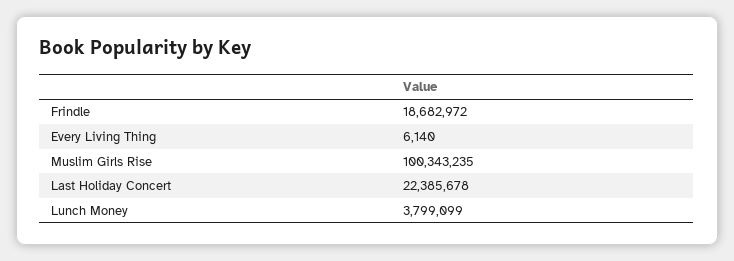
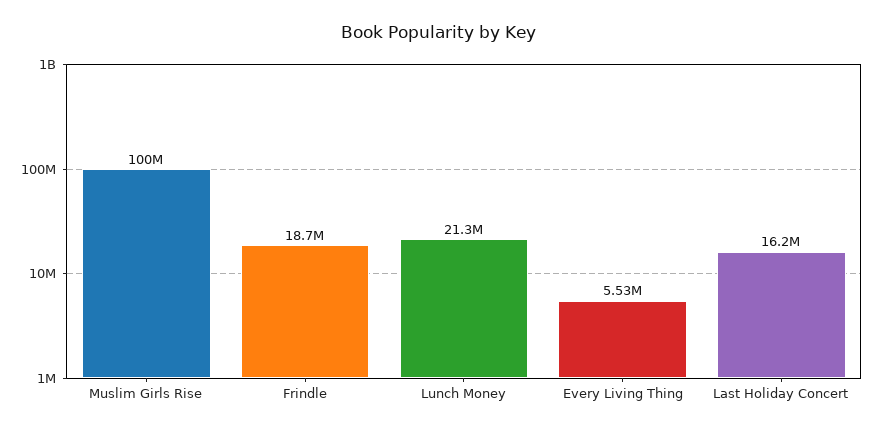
  {
    "Frindle": 18682972,
-   "Every Living Thing": 6140,
+   "Every Living Thing": 5530000,
    "Muslim Girls Rise": 100343235,
-   "Last Holiday Concert": 22385678,
+   "Last Holiday Concert": 16200000,
-   "Lunch Money": 3799099
+   "Lunch Money": 21300000
  }

